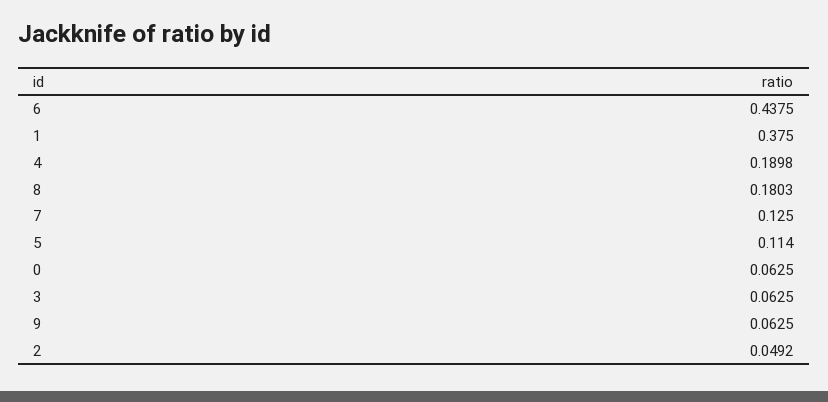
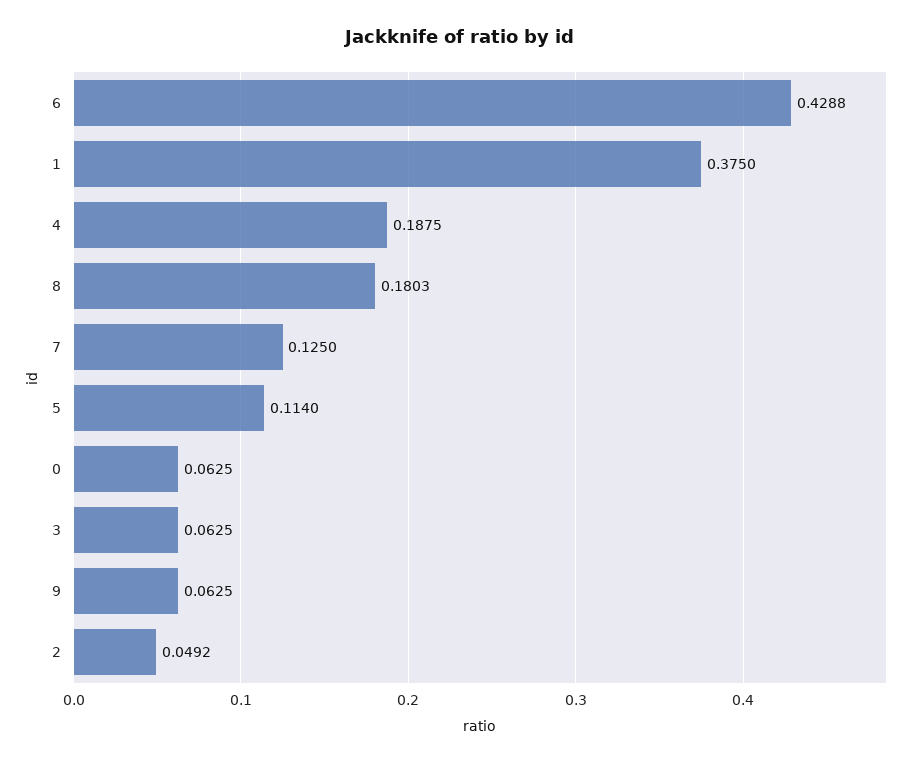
  {
-   "6": 0.4375,
+   "6": 0.4288,
    "1": 0.375,
-   "4": 0.1898,
+   "4": 0.1875,
    "8": 0.1803,
    "7": 0.125,
    "5": 0.114,
    "0": 0.0625,
    "3": 0.0625,
    "9": 0.0625,
    "2": 0.0492
  }

